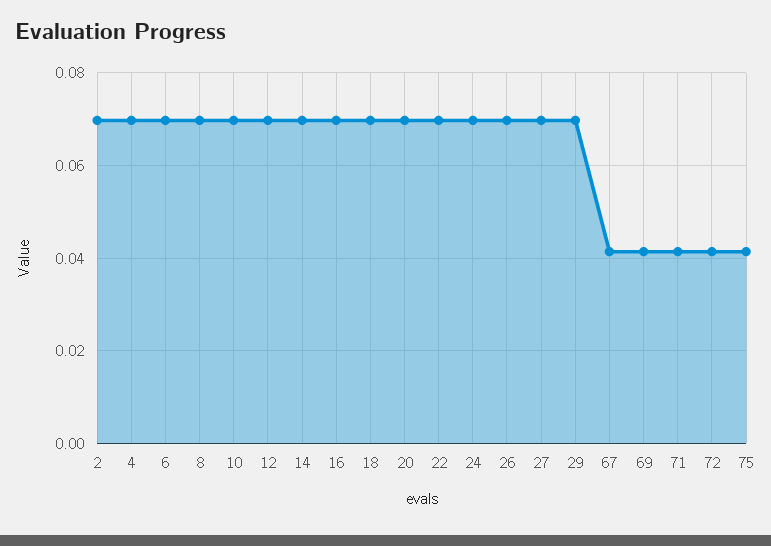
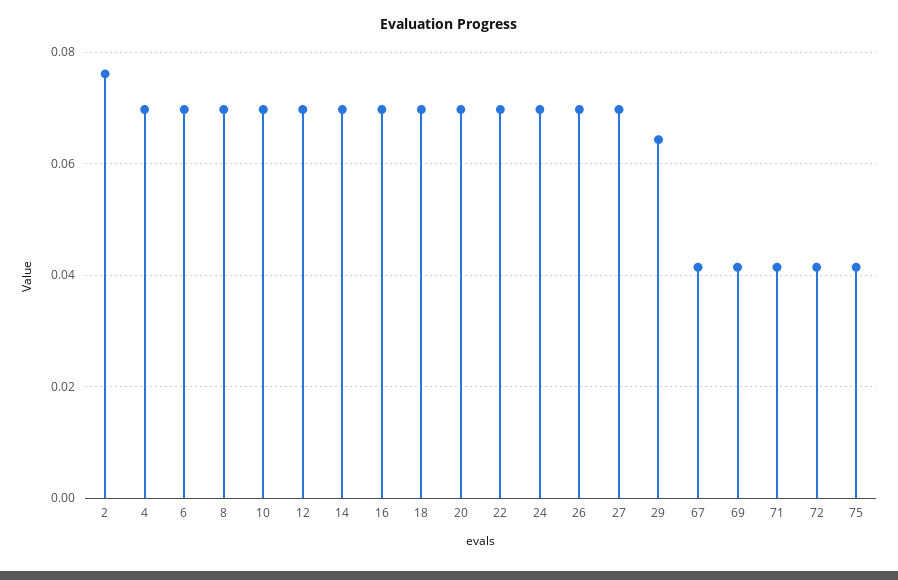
  {
-   "2": 0.07,
+   "2": 0.076,
    "4": 0.07,
    "6": 0.07,
    "8": 0.07,
    "10": 0.07,
    "12": 0.07,
    "14": 0.07,
    "16": 0.07,
    "18": 0.07,
    "20": 0.07,
    "22": 0.07,
    "24": 0.07,
    "26": 0.07,
    "27": 0.07,
-   "29": 0.07,
+   "29": 0.064,
    "67": 0.042,
    "69": 0.042,
    "71": 0.042,
    "72": 0.042,
    "75": 0.042
  }

